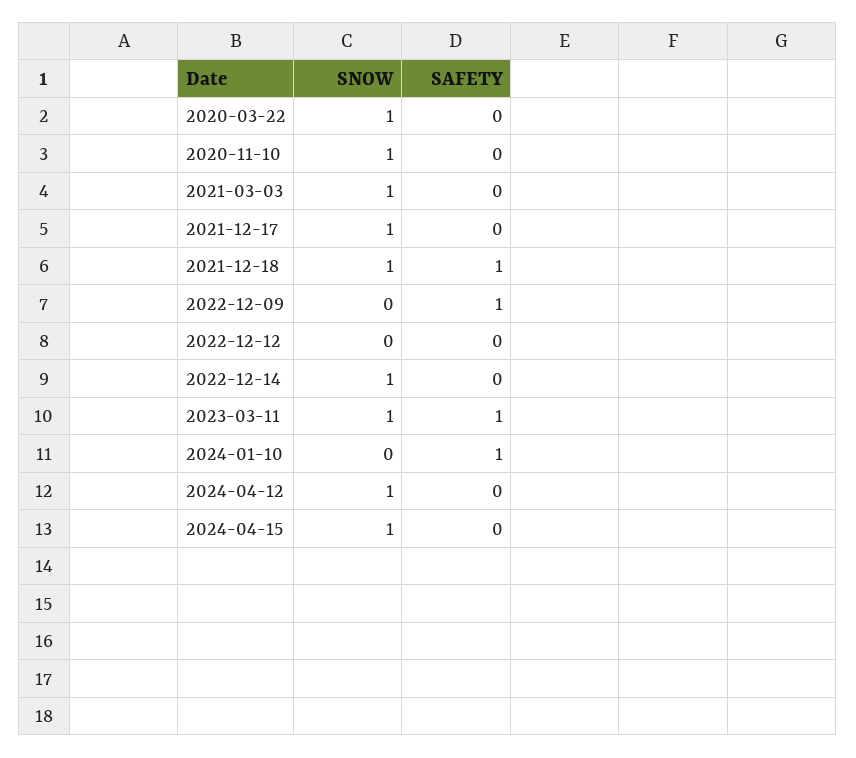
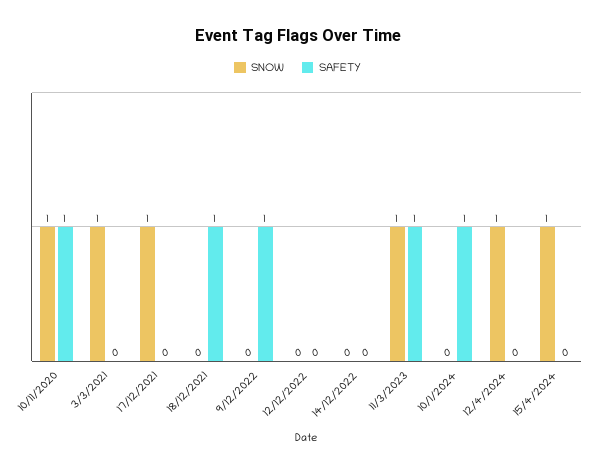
  {
    "SNOW": {
-     "2020-03-22": 1,
      "2020-11-10": 1,
      "2021-03-03": 1,
      "2021-12-17": 1,
-     "2021-12-18": 1,
+     "2021-12-18": 0,
      "2022-12-09": 0,
      "2022-12-12": 0,
-     "2022-12-14": 1,
+     "2022-12-14": 0,
      "2023-03-11": 1,
      "2024-01-10": 0,
      "2024-04-12": 1,
      "2024-04-15": 1
    },
    "SAFETY": {
-     "2020-03-22": 0,
-     "2020-11-10": 0,
+     "2020-11-10": 1,
      "2021-03-03": 0,
      "2021-12-17": 0,
      "2021-12-18": 1,
      "2022-12-09": 1,
      "2022-12-12": 0,
      "2022-12-14": 0,
      "2023-03-11": 1,
      "2024-01-10": 1,
      "2024-04-12": 0,
      "2024-04-15": 0
    }
  }

